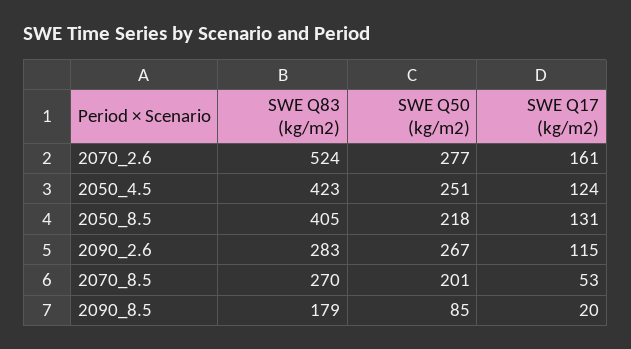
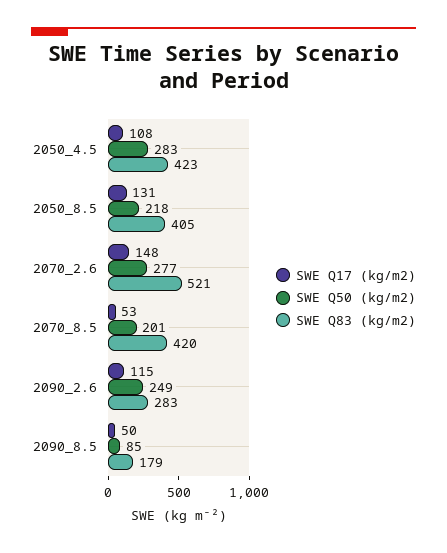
  {
    "SWE Q83 (kg/m2)": {
-     "2070_2.6": 524,
+     "2070_2.6": 521,
      "2050_4.5": 423,
      "2050_8.5": 405,
      "2090_2.6": 283,
-     "2070_8.5": 270,
+     "2070_8.5": 420,
      "2090_8.5": 179
    },
    "SWE Q50 (kg/m2)": {
      "2070_2.6": 277,
-     "2050_4.5": 251,
+     "2050_4.5": 283,
      "2050_8.5": 218,
-     "2090_2.6": 267,
+     "2090_2.6": 249,
      "2070_8.5": 201,
      "2090_8.5": 85
    },
    "SWE Q17 (kg/m2)": {
-     "2070_2.6": 161,
+     "2070_2.6": 148,
-     "2050_4.5": 124,
+     "2050_4.5": 108,
      "2050_8.5": 131,
      "2090_2.6": 115,
      "2070_8.5": 53,
-     "2090_8.5": 20
+     "2090_8.5": 50
    }
  }

